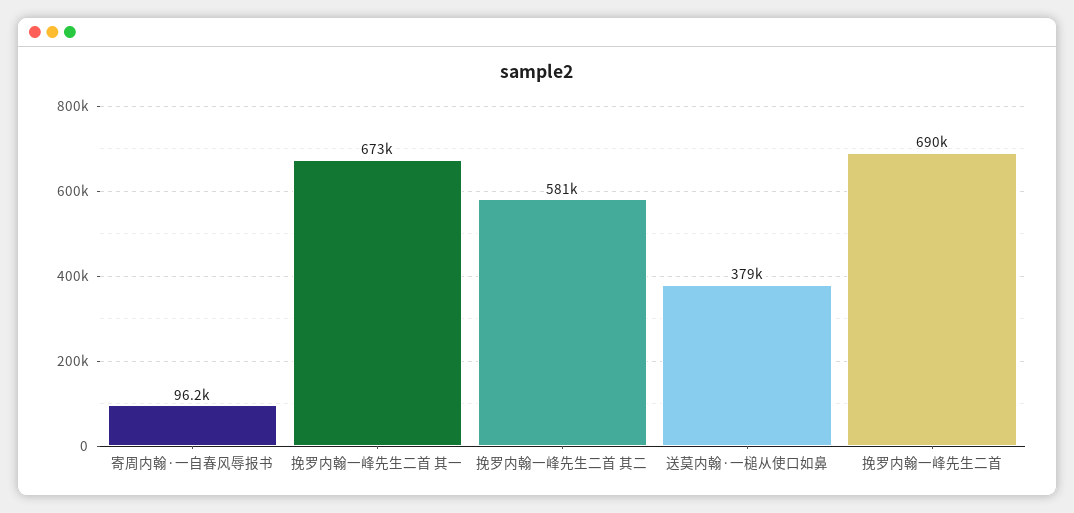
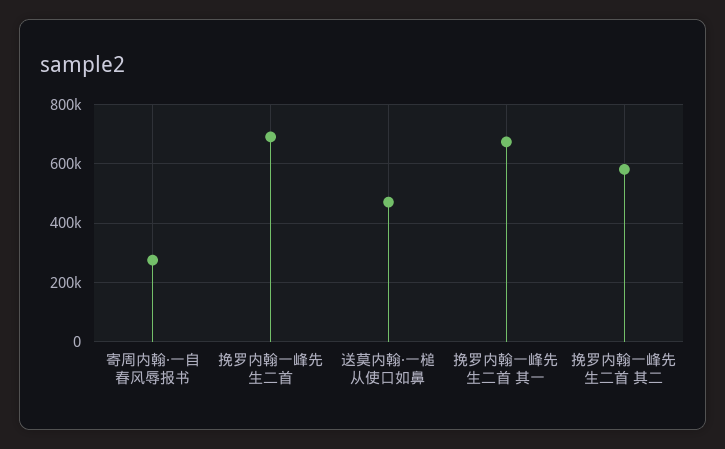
  {
-   "寄周内翰·一自春风辱报书": 96200,
+   "寄周内翰·一自春风辱报书": 275000,
    "挽罗内翰一峰先生二首 其一": 673000,
    "挽罗内翰一峰先生二首 其二": 581000,
-   "送莫内翰·一槌从使口如鼻": 379000,
+   "送莫内翰·一槌从使口如鼻": 475000,
    "挽罗内翰一峰先生二首": 690000
  }

